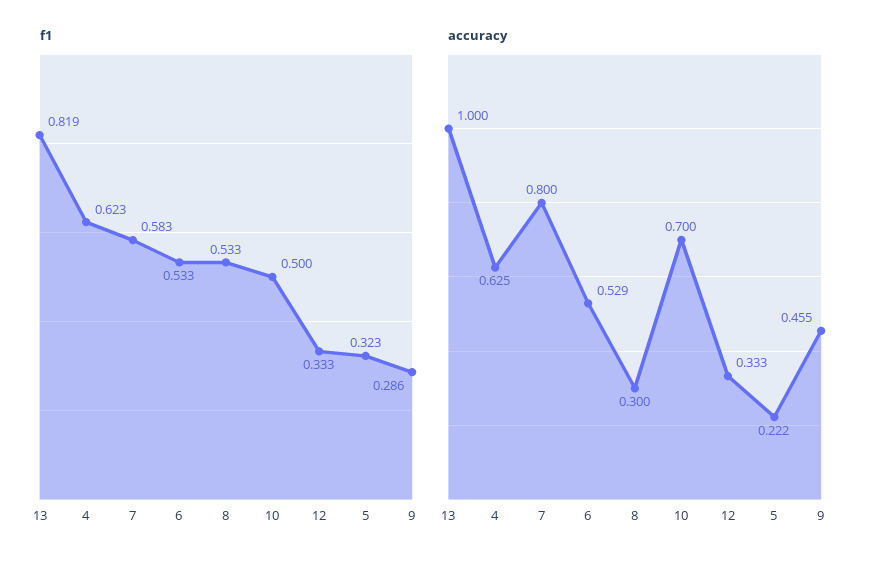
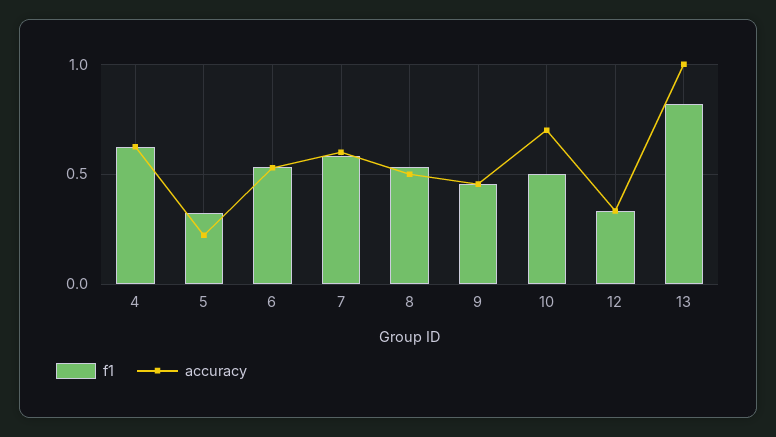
  {
    "f1": {
      "13": 0.819,
      "4": 0.623,
      "7": 0.583,
      "6": 0.533,
      "8": 0.533,
      "10": 0.5,
      "12": 0.333,
      "5": 0.323,
-     "9": 0.286
+     "9": 0.45
    },
    "accuracy": {
      "13": 1,
      "4": 0.625,
-     "7": 0.8,
+     "7": 0.6,
      "6": 0.529,
-     "8": 0.3,
+     "8": 0.5,
      "10": 0.7,
      "12": 0.333,
      "5": 0.222,
      "9": 0.455
    }
  }

